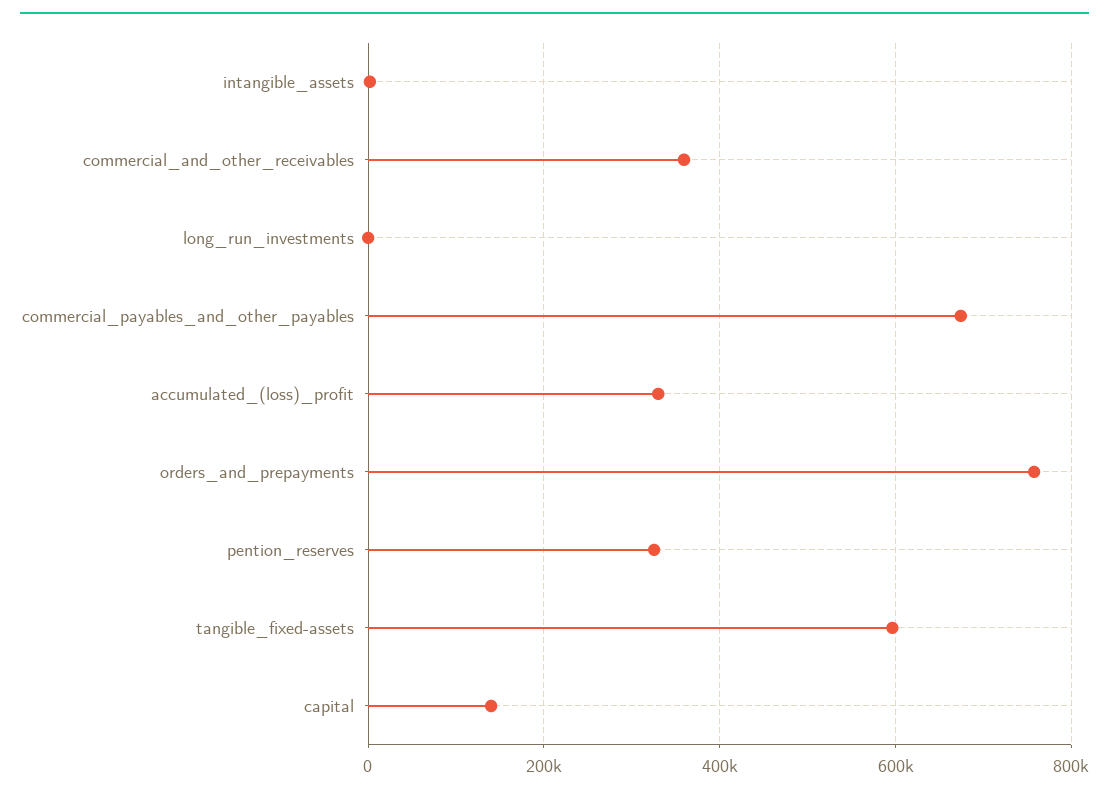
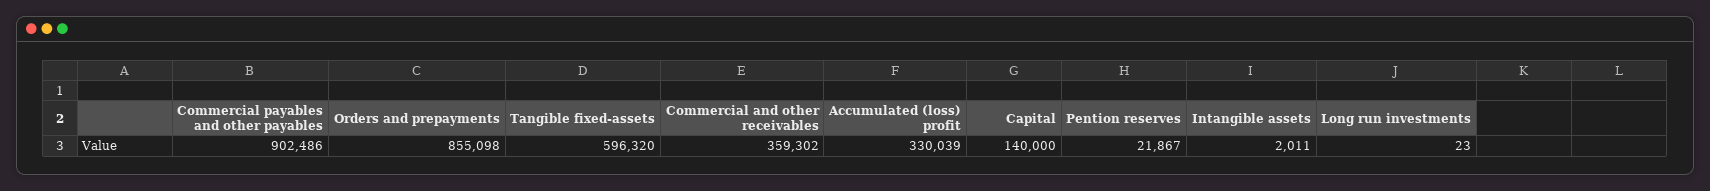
  {
    "intangible_assets": 2011,
    "commercial_and_other_receivables": 359302,
    "long_run_investments": 23,
-   "commercial_payables_and_other_payables": 680000,
+   "commercial_payables_and_other_payables": 902486,
    "accumulated_(loss)_profit": 330039,
-   "orders_and_prepayments": 760000,
+   "orders_and_prepayments": 855098,
-   "pention_reserves": 320000,
+   "pention_reserves": 21867,
    "tangible_fixed-assets": 596320,
    "capital": 140000
  }

